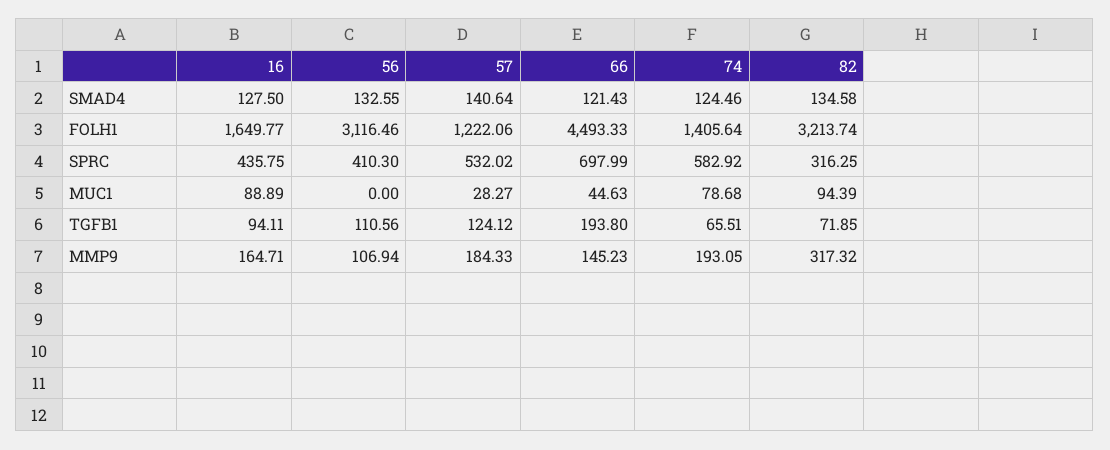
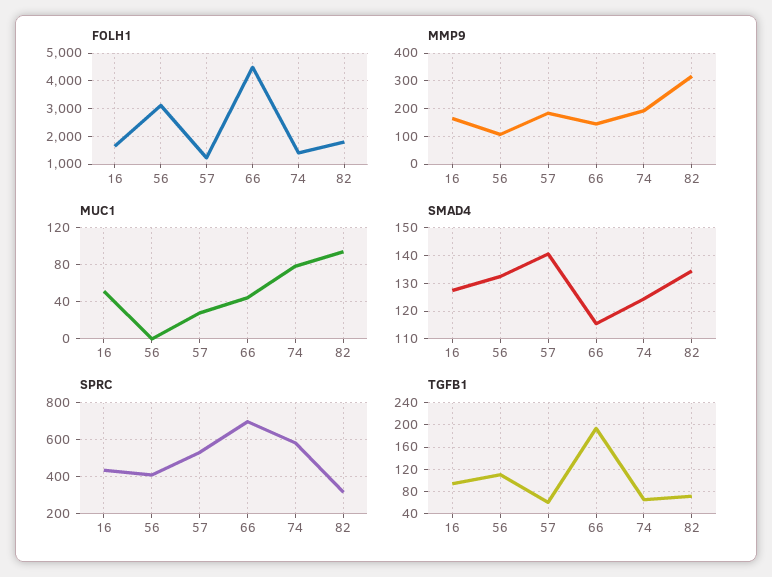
  {
    "SMAD4": {
      "16": 127.5,
      "56": 132.55,
      "57": 140.64,
-     "66": 121.43,
+     "66": 115,
      "74": 124.46,
      "82": 134.58
    },
    "FOLH1": {
      "16": 1649.77,
      "56": 3116.46,
      "57": 1222.06,
      "66": 4493.33,
      "74": 1405.64,
-     "82": 3213.74
+     "82": 1750
    },
    "SPRC": {
      "16": 435.75,
      "56": 410.3,
      "57": 532.02,
      "66": 697.99,
      "74": 582.92,
      "82": 316.25
    },
    "MUC1": {
-     "16": 88.89,
+     "16": 50,
      "56": 0,
      "57": 28.27,
      "66": 44.63,
      "74": 78.68,
      "82": 94.39
    },
    "TGFB1": {
      "16": 94.11,
      "56": 110.56,
-     "57": 124.12,
+     "57": 60,
      "66": 193.8,
      "74": 65.51,
      "82": 71.85
    },
    "MMP9": {
      "16": 164.71,
      "56": 106.94,
      "57": 184.33,
      "66": 145.23,
      "74": 193.05,
      "82": 317.32
    }
  }

